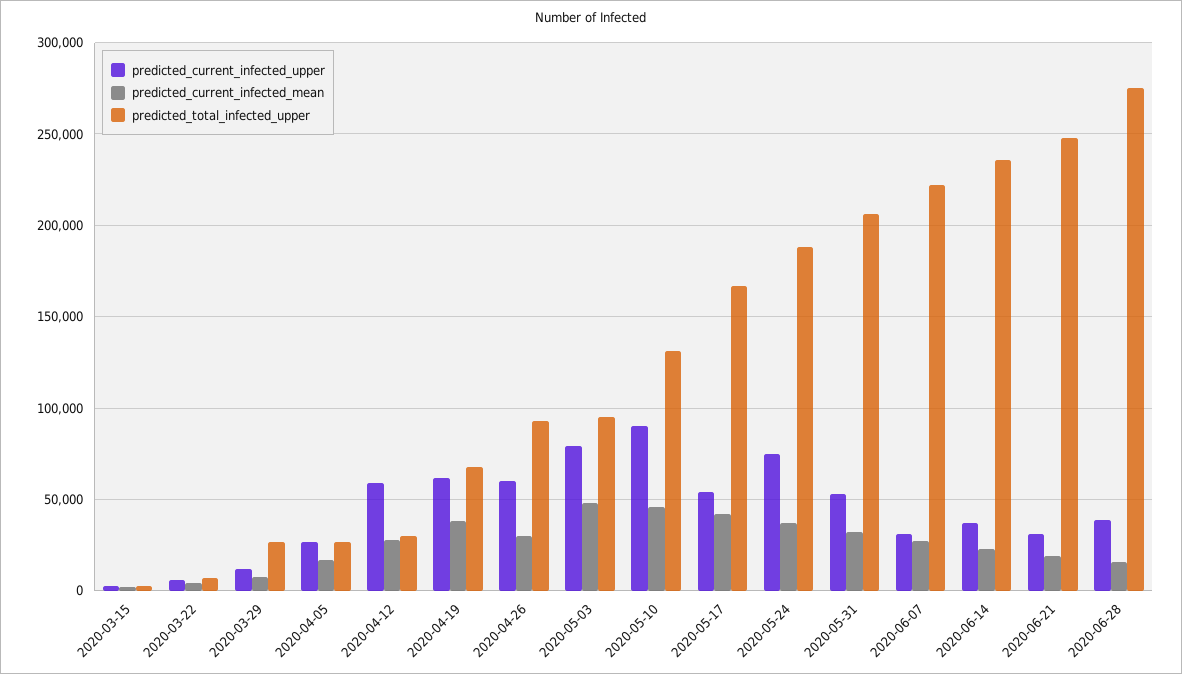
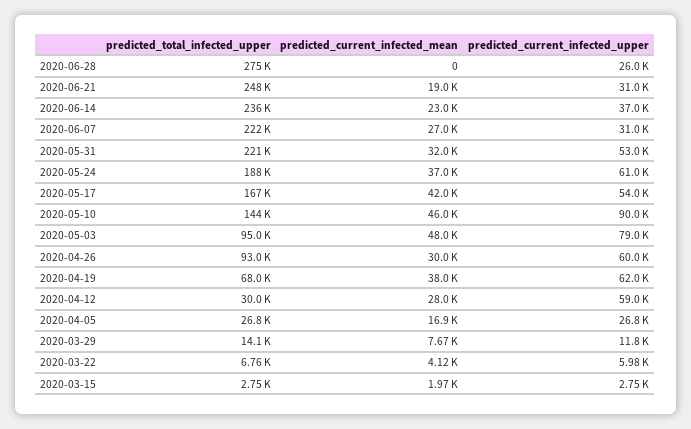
  {
    "predicted_current_infected_upper": {
      "2020-03-15": 2750,
      "2020-03-22": 5980,
      "2020-03-29": 11800,
      "2020-04-05": 26800,
      "2020-04-12": 59000,
      "2020-04-19": 62000,
      "2020-04-26": 60000,
      "2020-05-03": 79000,
      "2020-05-10": 90000,
      "2020-05-17": 54000,
-     "2020-05-24": 75000,
+     "2020-05-24": 61000,
      "2020-05-31": 53000,
      "2020-06-07": 31000,
      "2020-06-14": 37000,
      "2020-06-21": 31000,
-     "2020-06-28": 40000
+     "2020-06-28": 26000
    },
    "predicted_current_infected_mean": {
      "2020-03-15": 1970,
      "2020-03-22": 4120,
      "2020-03-29": 7670,
      "2020-04-05": 16900,
      "2020-04-12": 28000,
      "2020-04-19": 38000,
      "2020-04-26": 30000,
      "2020-05-03": 48000,
      "2020-05-10": 46000,
      "2020-05-17": 42000,
      "2020-05-24": 37000,
      "2020-05-31": 32000,
      "2020-06-07": 27000,
      "2020-06-14": 23000,
      "2020-06-21": 19000,
-     "2020-06-28": 15000
+     "2020-06-28": 0
    },
    "predicted_total_infected_upper": {
      "2020-03-15": 2750,
      "2020-03-22": 6760,
-     "2020-03-29": 25000,
+     "2020-03-29": 14100,
      "2020-04-05": 26800,
      "2020-04-12": 30000,
      "2020-04-19": 68000,
      "2020-04-26": 93000,
      "2020-05-03": 95000,
-     "2020-05-10": 130000,
+     "2020-05-10": 144000,
      "2020-05-17": 167000,
      "2020-05-24": 188000,
-     "2020-05-31": 205000,
+     "2020-05-31": 221000,
      "2020-06-07": 222000,
      "2020-06-14": 236000,
      "2020-06-21": 248000,
      "2020-06-28": 275000
    }
  }

